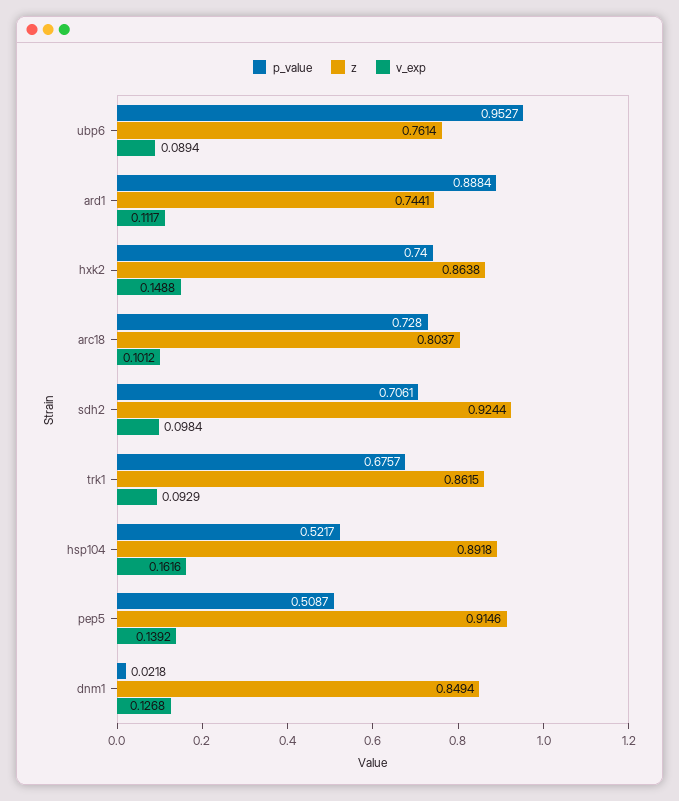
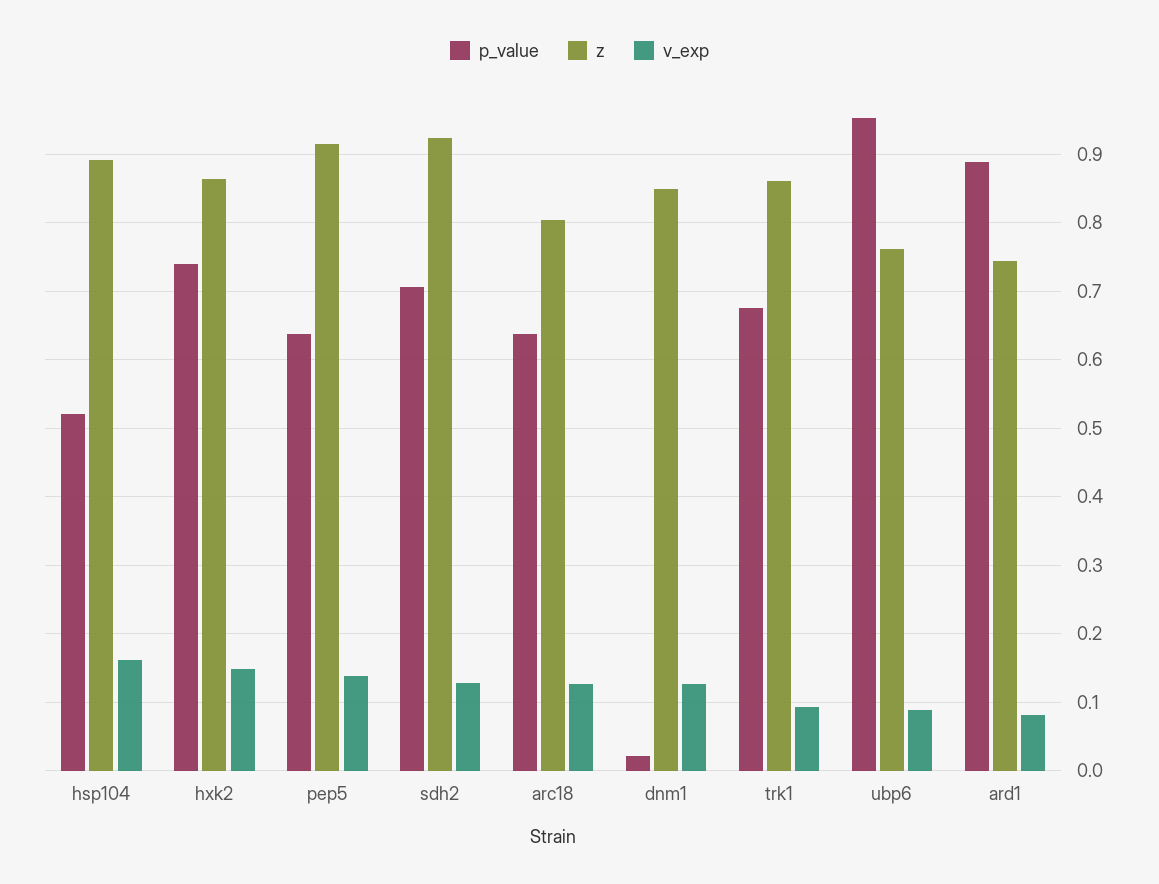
  {
    "p_value": {
      "ubp6": 0.9527,
      "ard1": 0.8884,
      "hxk2": 0.74,
-     "arc18": 0.728,
+     "arc18": 0.64,
      "sdh2": 0.7061,
      "trk1": 0.6757,
      "hsp104": 0.5217,
-     "pep5": 0.5087,
+     "pep5": 0.64,
      "dnm1": 0.0218
    },
    "z": {
      "ubp6": 0.7614,
      "ard1": 0.7441,
      "hxk2": 0.8638,
      "arc18": 0.8037,
      "sdh2": 0.9244,
      "trk1": 0.8615,
      "hsp104": 0.8918,
      "pep5": 0.9146,
      "dnm1": 0.8494
    },
    "v_exp": {
      "ubp6": 0.0894,
-     "ard1": 0.1117,
+     "ard1": 0.08,
      "hxk2": 0.1488,
-     "arc18": 0.1012,
+     "arc18": 0.13,
-     "sdh2": 0.0984,
+     "sdh2": 0.13,
      "trk1": 0.0929,
      "hsp104": 0.1616,
      "pep5": 0.1392,
      "dnm1": 0.1268
    }
  }

